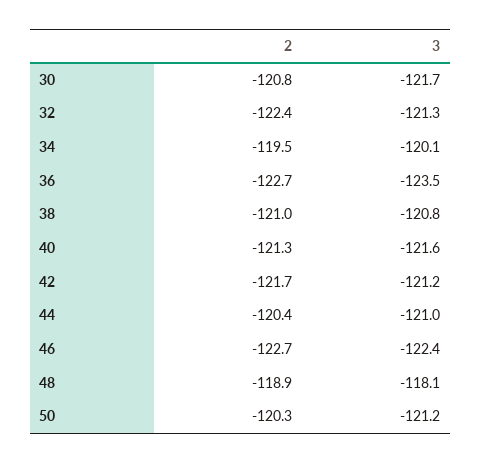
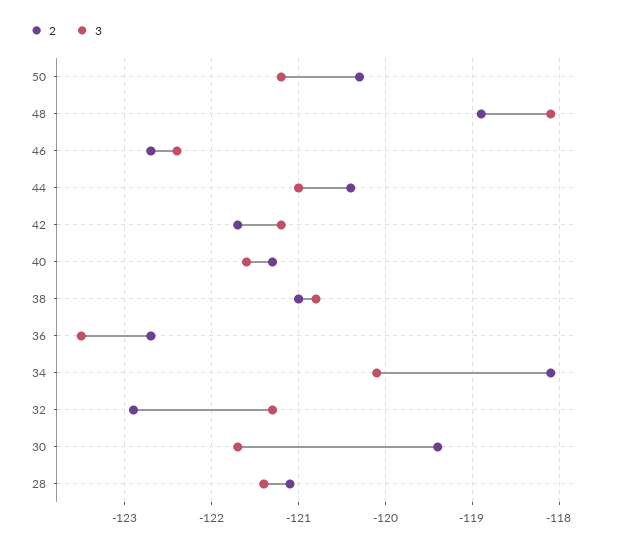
  {
    "2": {
-     "30": -120.8,
+     "30": -119.4,
-     "32": -122.4,
+     "32": -122.9,
-     "34": -119.5,
+     "34": -118.1,
      "36": -122.7,
      "38": -121,
      "40": -121.3,
      "42": -121.7,
      "44": -120.4,
      "46": -122.7,
      "48": -118.9,
-     "50": -120.3
+     "50": -120.3,
+     "28": -121.1
    },
    "3": {
      "30": -121.7,
      "32": -121.3,
      "34": -120.1,
      "36": -123.5,
      "38": -120.8,
      "40": -121.6,
      "42": -121.2,
      "44": -121,
      "46": -122.4,
      "48": -118.1,
-     "50": -121.2
+     "50": -121.2,
+     "28": -121.4
    }
  }

